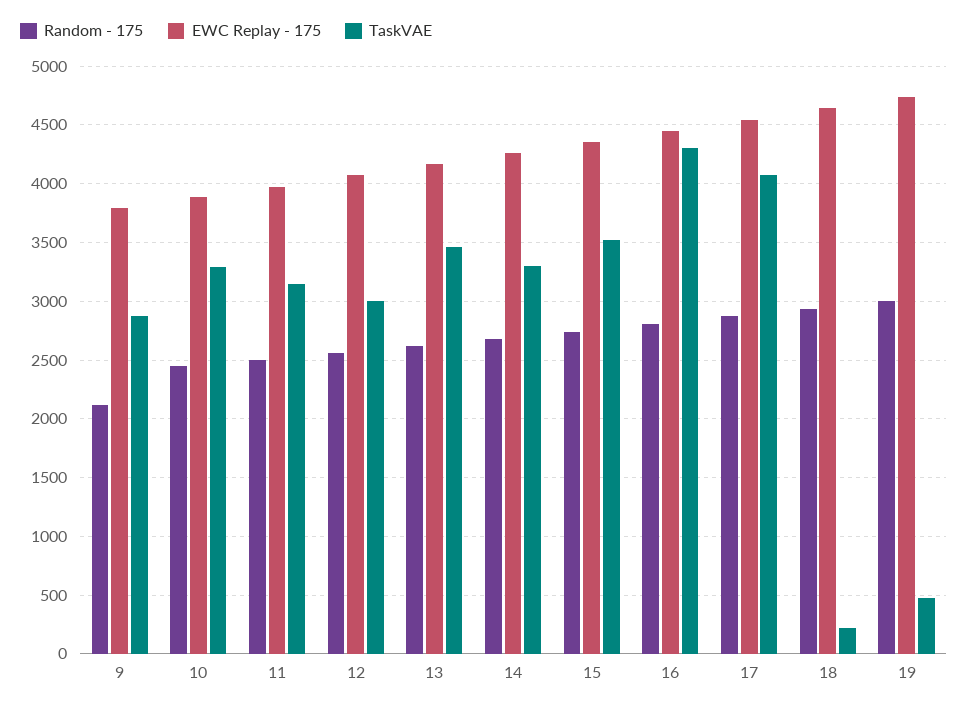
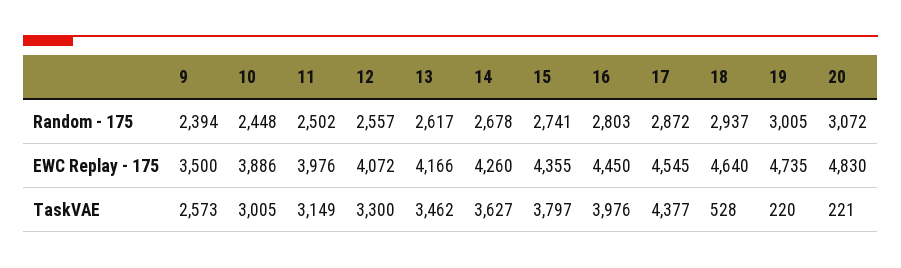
  {
    "Random - 175": {
-     "9": 2100,
+     "9": 2394,
      "10": 2448,
      "11": 2502,
      "12": 2557,
      "13": 2617,
      "14": 2678,
      "15": 2741,
      "16": 2803,
      "17": 2872,
      "18": 2937,
-     "19": 3005
+     "19": 3005,
+     "20": 3072
    },
    "EWC Replay - 175": {
-     "9": 3800,
+     "9": 3500,
      "10": 3886,
      "11": 3976,
      "12": 4072,
      "13": 4166,
      "14": 4260,
      "15": 4355,
      "16": 4450,
      "17": 4545,
      "18": 4640,
-     "19": 4735
+     "19": 4735,
+     "20": 4830
    },
    "TaskVAE": {
-     "9": 2900,
+     "9": 2573,
-     "10": 3300,
+     "10": 3005,
      "11": 3149,
-     "12": 3000,
+     "12": 3300,
      "13": 3462,
-     "14": 3300,
+     "14": 3627,
-     "15": 3500,
+     "15": 3797,
-     "16": 4300,
+     "16": 3976,
-     "17": 4100,
+     "17": 4377,
-     "18": 200,
+     "18": 528,
-     "19": 500
+     "19": 220,
+     "20": 221
    }
  }

